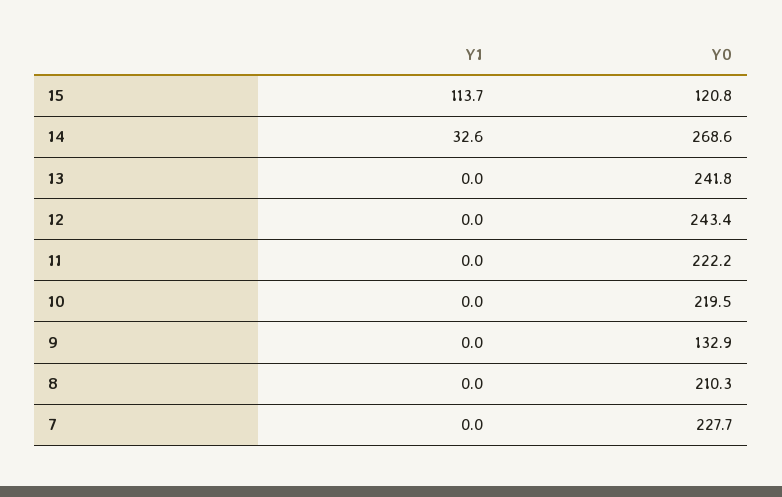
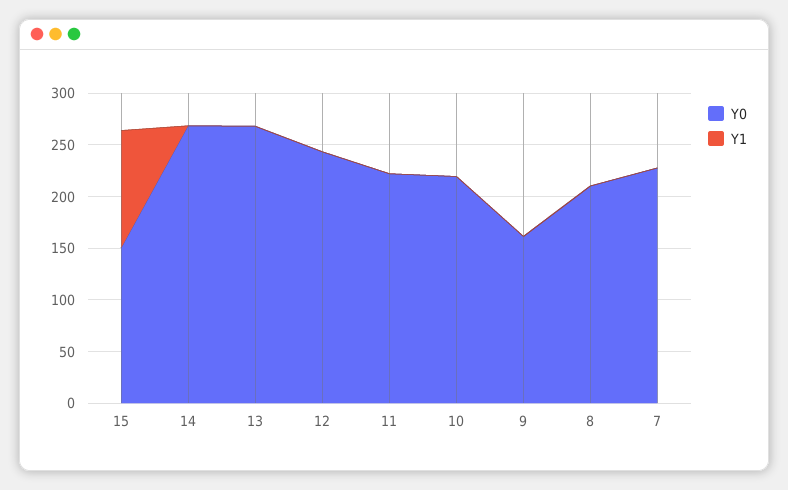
  {
    "Y1": {
      "15": 113.7,
-     "14": 32.6,
+     "14": 0,
      "13": 0,
      "12": 0,
      "11": 0,
      "10": 0,
      "9": 0,
      "8": 0,
      "7": 0
    },
    "Y0": {
-     "15": 120.8,
+     "15": 150,
      "14": 268.6,
-     "13": 241.8,
+     "13": 270,
      "12": 243.4,
      "11": 222.2,
      "10": 219.5,
-     "9": 132.9,
+     "9": 160,
      "8": 210.3,
      "7": 227.7
    }
  }

